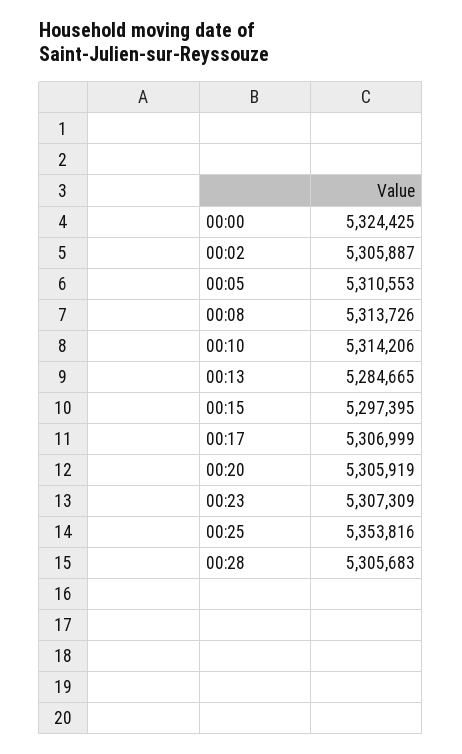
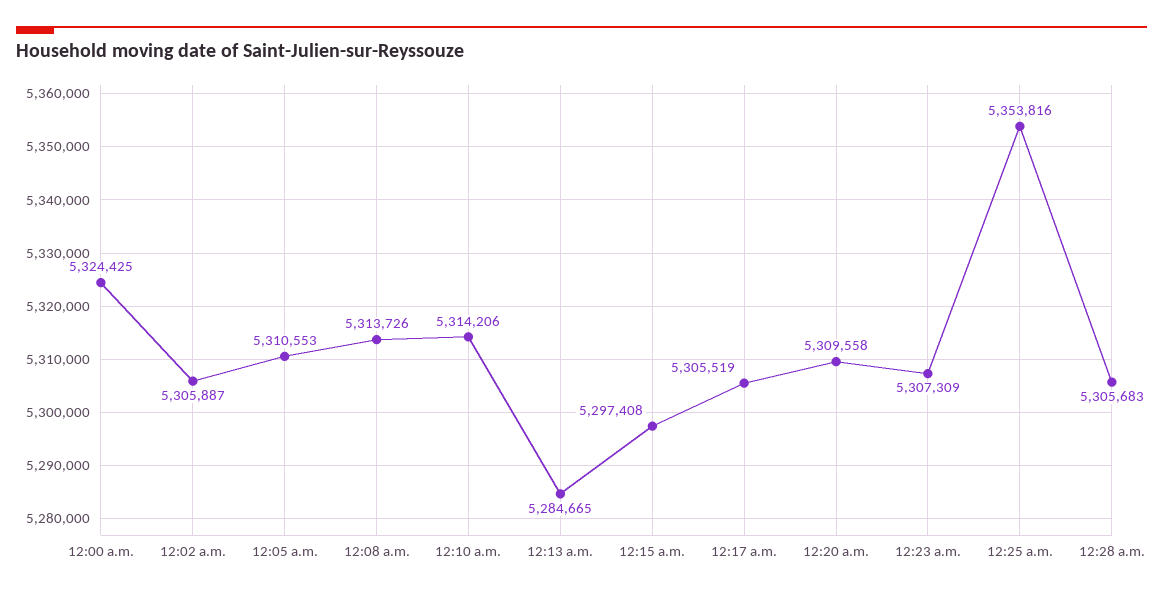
  {
    "00:00": 5324425,
    "00:02": 5305887,
    "00:05": 5310553,
    "00:08": 5313726,
    "00:10": 5314206,
    "00:13": 5284665,
-   "00:15": 5297395,
+   "00:15": 5297408,
-   "00:17": 5306999,
+   "00:17": 5305519,
-   "00:20": 5305919,
+   "00:20": 5309558,
    "00:23": 5307309,
    "00:25": 5353816,
    "00:28": 5305683
  }

